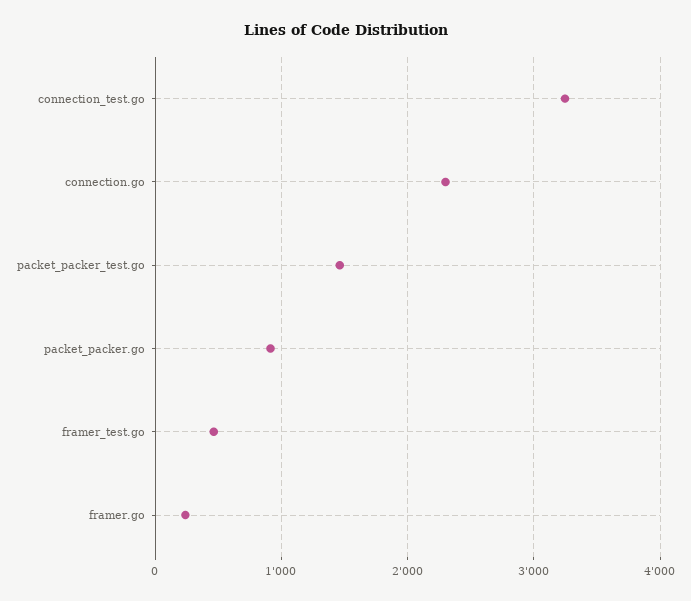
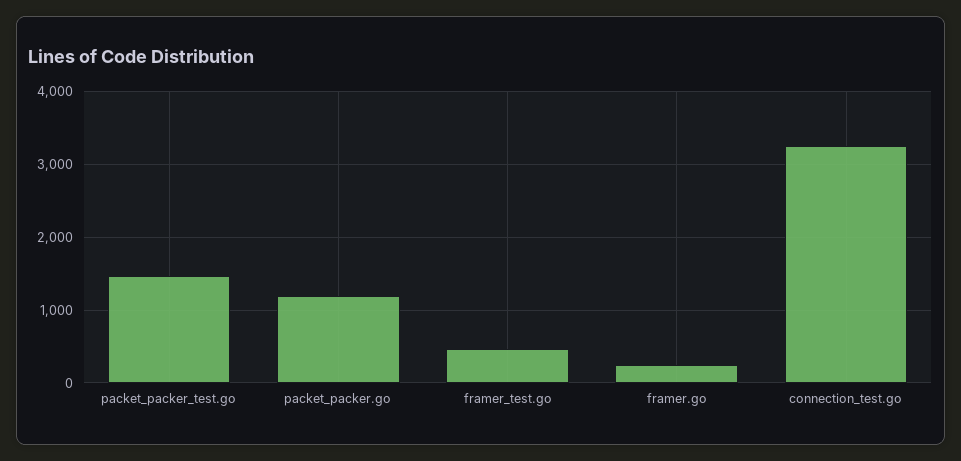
  {
    "connection_test.go": 3200,
-   "connection.go": 2300,
    "packet_packer_test.go": 1500,
-   "packet_packer.go": 900,
+   "packet_packer.go": 1200,
    "framer_test.go": 500,
    "framer.go": 200
  }

